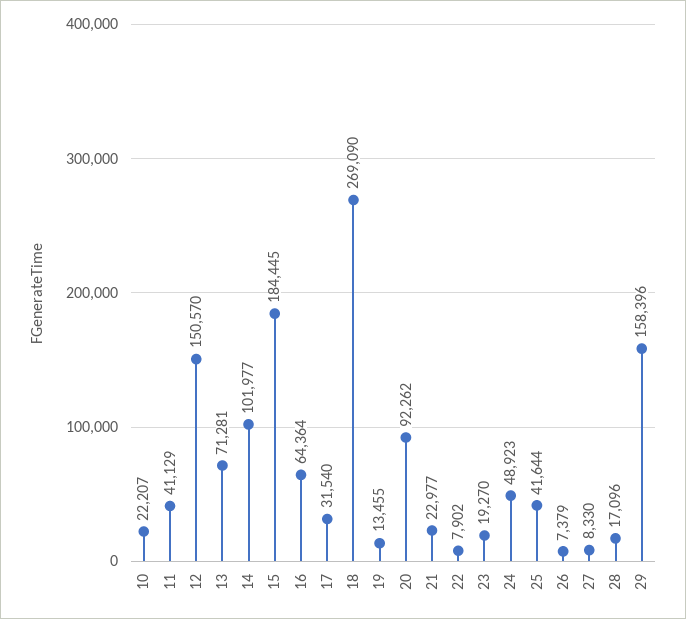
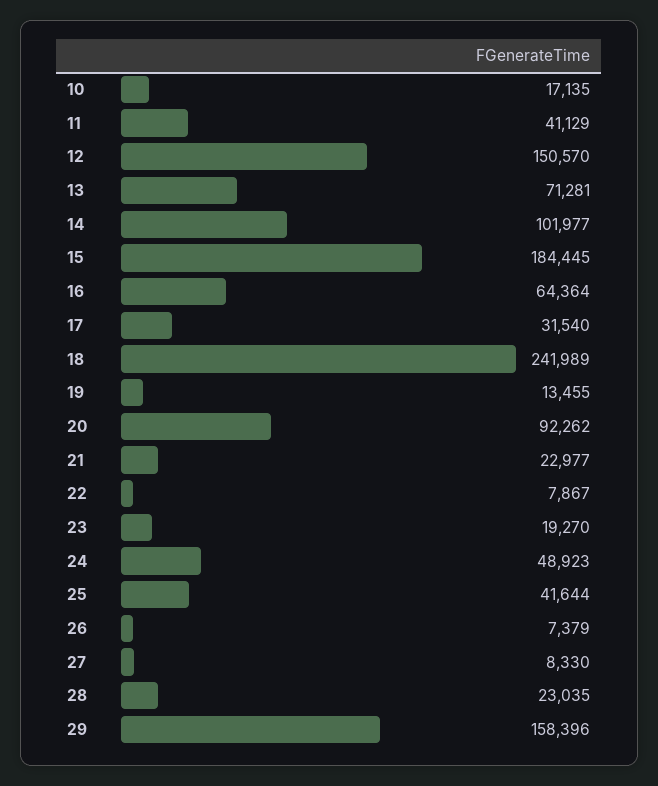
  {
-   "10": 22207,
+   "10": 17135,
    "11": 41129,
    "12": 150570,
    "13": 71281,
    "14": 101977,
    "15": 184445,
    "16": 64364,
    "17": 31540,
-   "18": 269090,
+   "18": 241989,
    "19": 13455,
    "20": 92262,
    "21": 22977,
-   "22": 7902,
+   "22": 7867,
    "23": 19270,
    "24": 48923,
    "25": 41644,
    "26": 7379,
    "27": 8330,
-   "28": 17096,
+   "28": 23035,
    "29": 158396
  }

